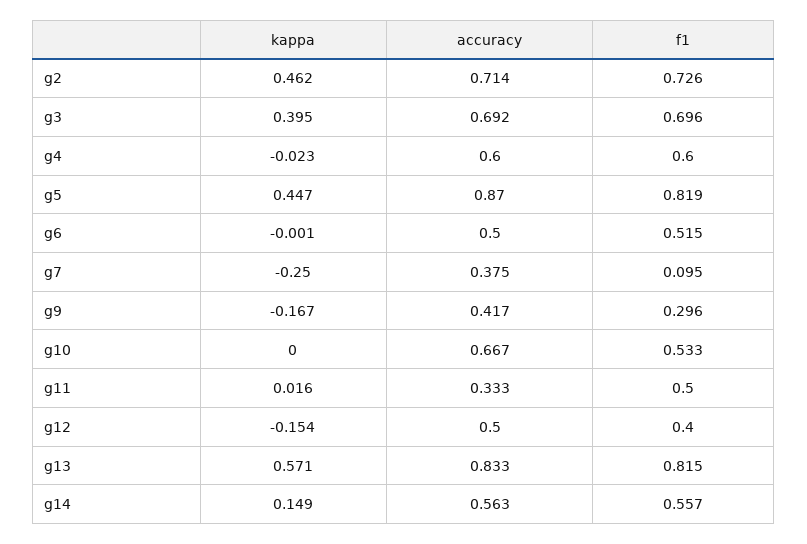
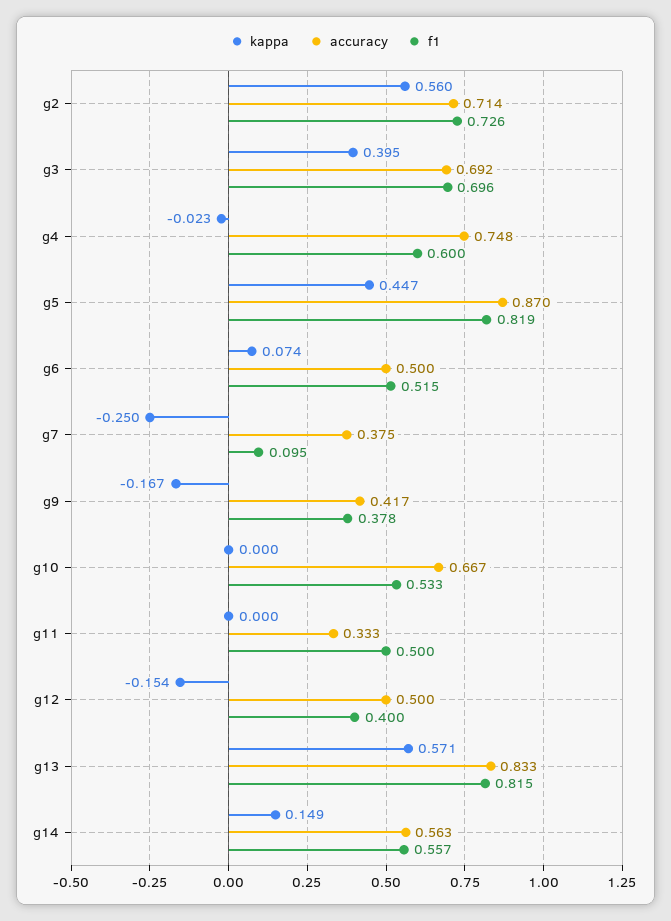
  {
    "kappa": {
-     "g2": 0.462,
+     "g2": 0.56,
      "g3": 0.395,
      "g4": -0.023,
      "g5": 0.447,
-     "g6": -0.001,
+     "g6": 0.074,
      "g7": -0.25,
      "g9": -0.167,
      "g10": 0,
-     "g11": 0.016,
+     "g11": 0,
      "g12": -0.154,
      "g13": 0.571,
      "g14": 0.149
    },
    "accuracy": {
      "g2": 0.714,
      "g3": 0.692,
-     "g4": 0.6,
+     "g4": 0.748,
      "g5": 0.87,
      "g6": 0.5,
      "g7": 0.375,
      "g9": 0.417,
      "g10": 0.667,
      "g11": 0.333,
      "g12": 0.5,
      "g13": 0.833,
      "g14": 0.563
    },
    "f1": {
      "g2": 0.726,
      "g3": 0.696,
      "g4": 0.6,
      "g5": 0.819,
      "g6": 0.515,
      "g7": 0.095,
-     "g9": 0.296,
+     "g9": 0.378,
      "g10": 0.533,
      "g11": 0.5,
      "g12": 0.4,
      "g13": 0.815,
      "g14": 0.557
    }
  }

